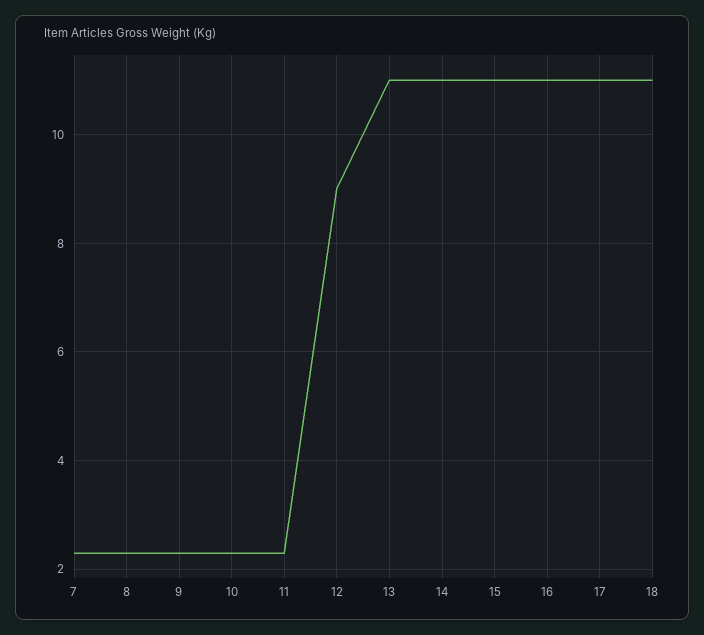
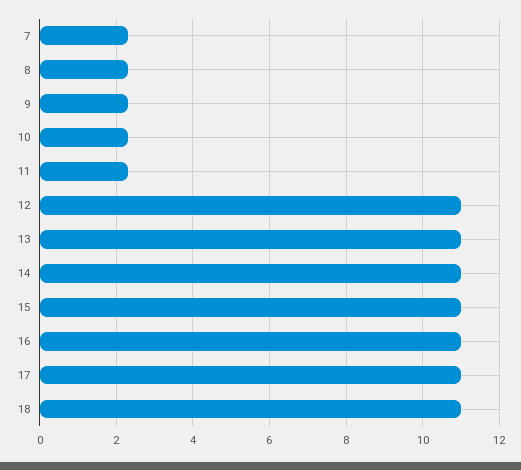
  {
    "7": 2.5,
    "8": 2.5,
    "9": 2.5,
    "10": 2.5,
    "11": 2.5,
-   "12": 9,
+   "12": 11,
    "13": 11,
    "14": 11,
    "15": 11,
    "16": 11,
    "17": 11,
    "18": 11
  }

